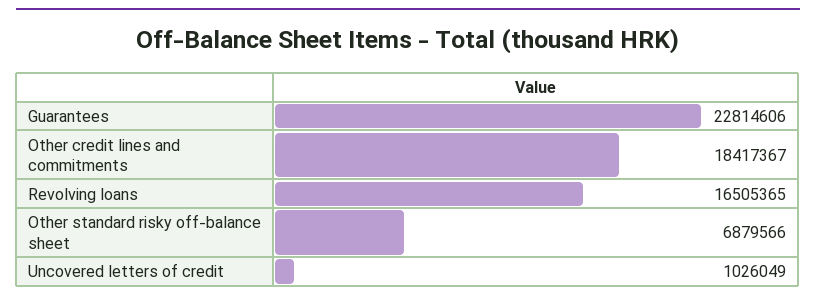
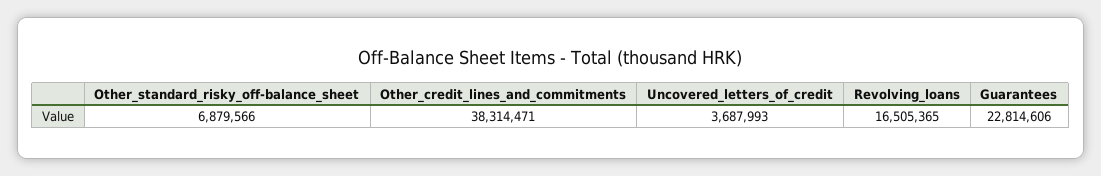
  {
    "Guarantees": 22814606,
-   "Other credit lines and commitments": 18417367,
+   "Other credit lines and commitments": 38314471,
    "Revolving loans": 16505365,
    "Other standard risky off-balance sheet": 6879566,
-   "Uncovered letters of credit": 1026049
+   "Uncovered letters of credit": 3687993
  }

